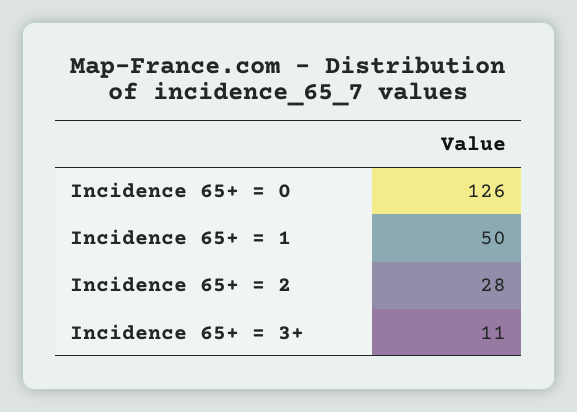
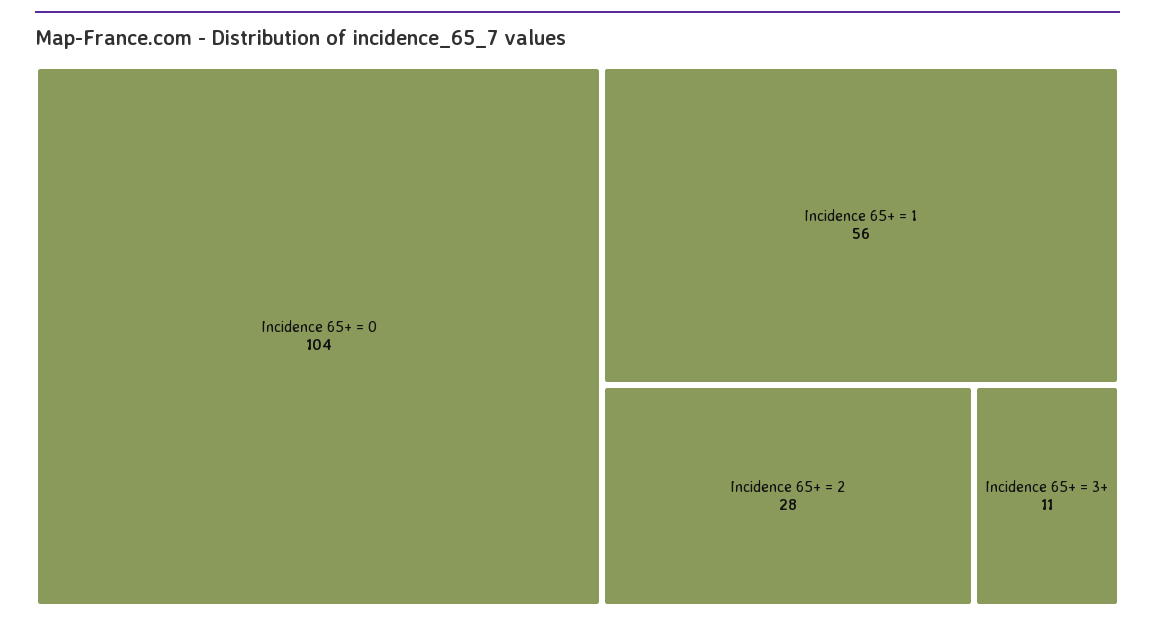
  {
-   "Incidence 65+ = 0": 126,
+   "Incidence 65+ = 0": 104,
-   "Incidence 65+ = 1": 50,
+   "Incidence 65+ = 1": 56,
    "Incidence 65+ = 2": 28,
    "Incidence 65+ = 3+": 11
  }

